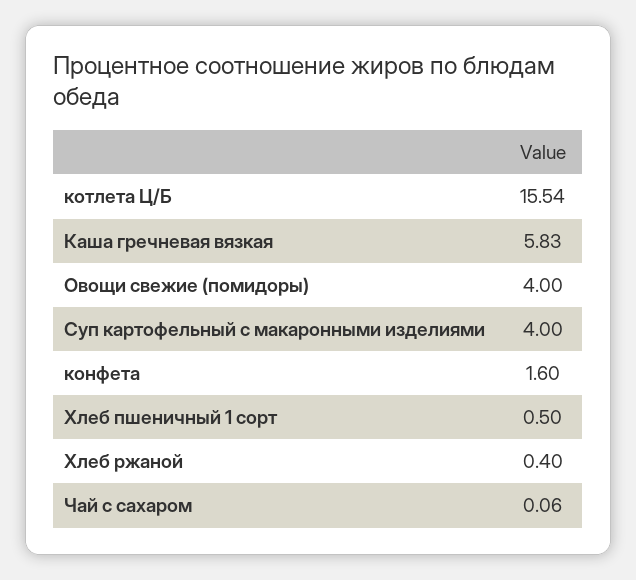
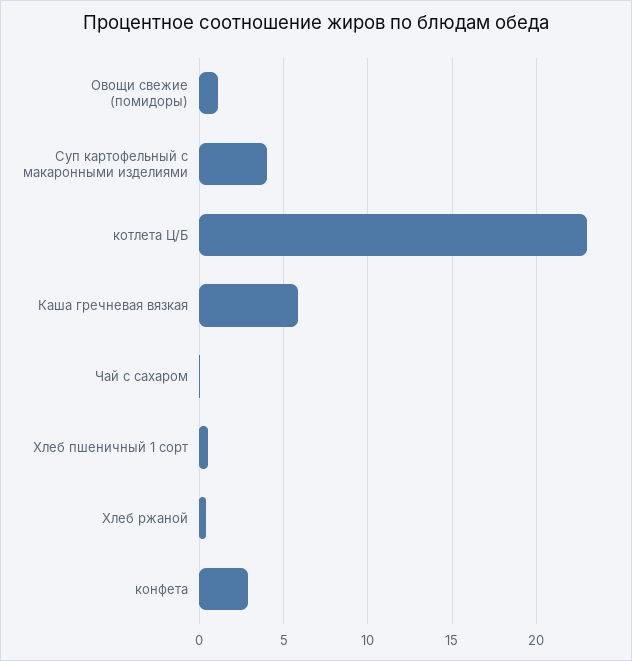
  {
-   "котлета Ц/Б": 15.54,
+   "котлета Ц/Б": 23,
    "Каша гречневая вязкая": 5.83,
-   "Овощи свежие (помидоры)": 4,
+   "Овощи свежие (помидоры)": 1,
    "Суп картофельный с макаронными изделиями": 4,
-   "конфета": 1.6,
+   "конфета": 3,
    "Хлеб пшеничный 1 сорт": 0.5,
    "Хлеб ржаной": 0.4,
    "Чай с сахаром": 0.06
  }

